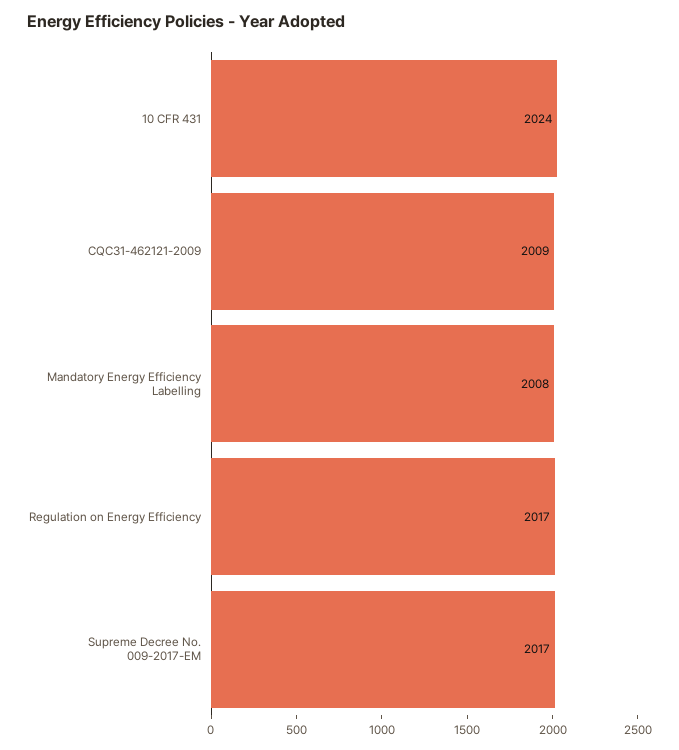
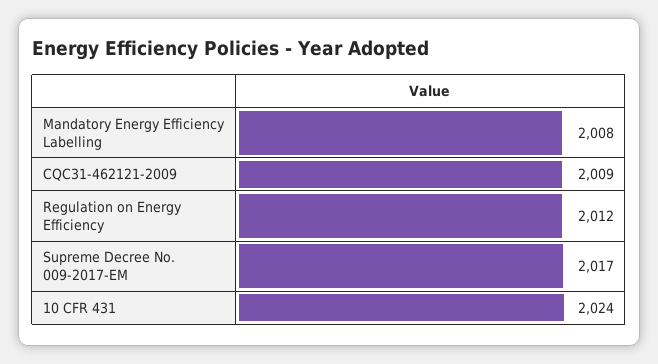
  {
    "10 CFR 431": 2024,
    "CQC31-462121-2009": 2009,
    "Mandatory Energy Efficiency Labelling": 2008,
-   "Regulation on Energy Efficiency": 2017,
+   "Regulation on Energy Efficiency": 2012,
    "Supreme Decree No. 009-2017-EM": 2017
  }

